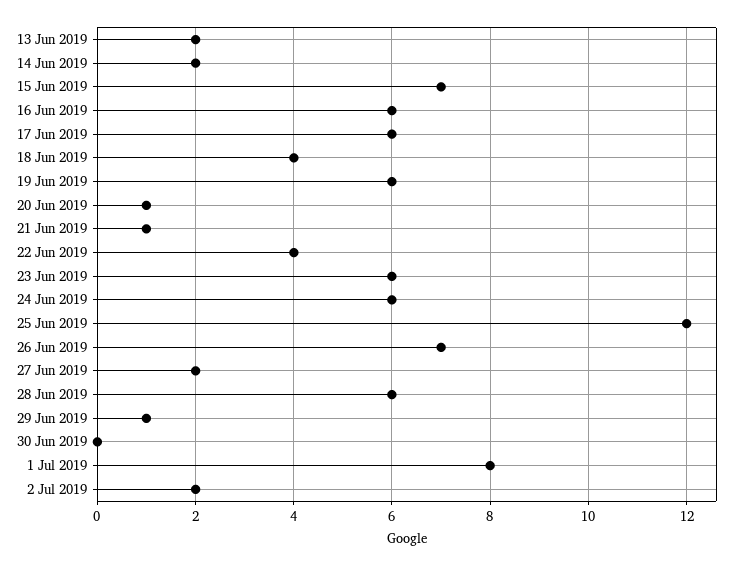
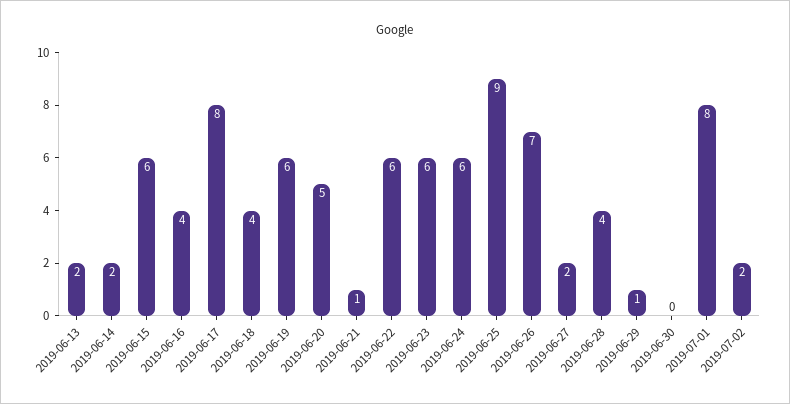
  {
    "13 Jun 2019": 2,
    "14 Jun 2019": 2,
-   "15 Jun 2019": 7,
+   "15 Jun 2019": 6,
-   "16 Jun 2019": 6,
+   "16 Jun 2019": 4,
-   "17 Jun 2019": 6,
+   "17 Jun 2019": 8,
    "18 Jun 2019": 4,
    "19 Jun 2019": 6,
-   "20 Jun 2019": 1,
+   "20 Jun 2019": 5,
    "21 Jun 2019": 1,
-   "22 Jun 2019": 4,
+   "22 Jun 2019": 6,
    "23 Jun 2019": 6,
    "24 Jun 2019": 6,
-   "25 Jun 2019": 12,
+   "25 Jun 2019": 9,
    "26 Jun 2019": 7,
    "27 Jun 2019": 2,
-   "28 Jun 2019": 6,
+   "28 Jun 2019": 4,
    "29 Jun 2019": 1,
    "30 Jun 2019": 0,
    "1 Jul 2019": 8,
    "2 Jul 2019": 2
  }

